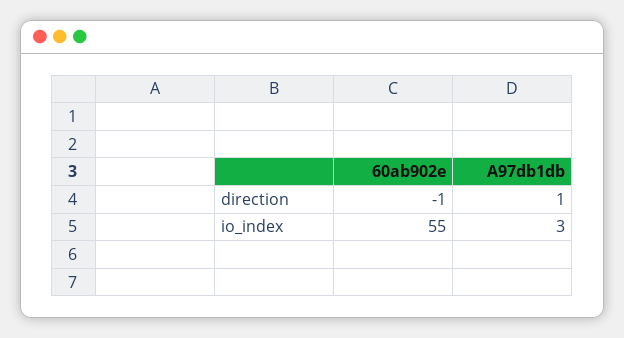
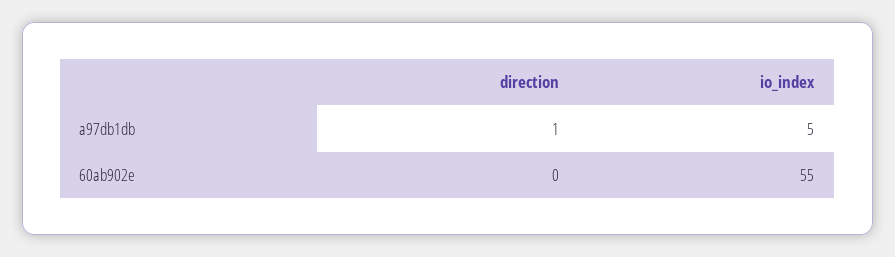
  {
    "60ab902e": {
-     "direction": -1,
+     "direction": 0,
      "io_index": 55
    },
    "A97db1db": {
      "direction": 1,
-     "io_index": 3
+     "io_index": 5
    }
  }

